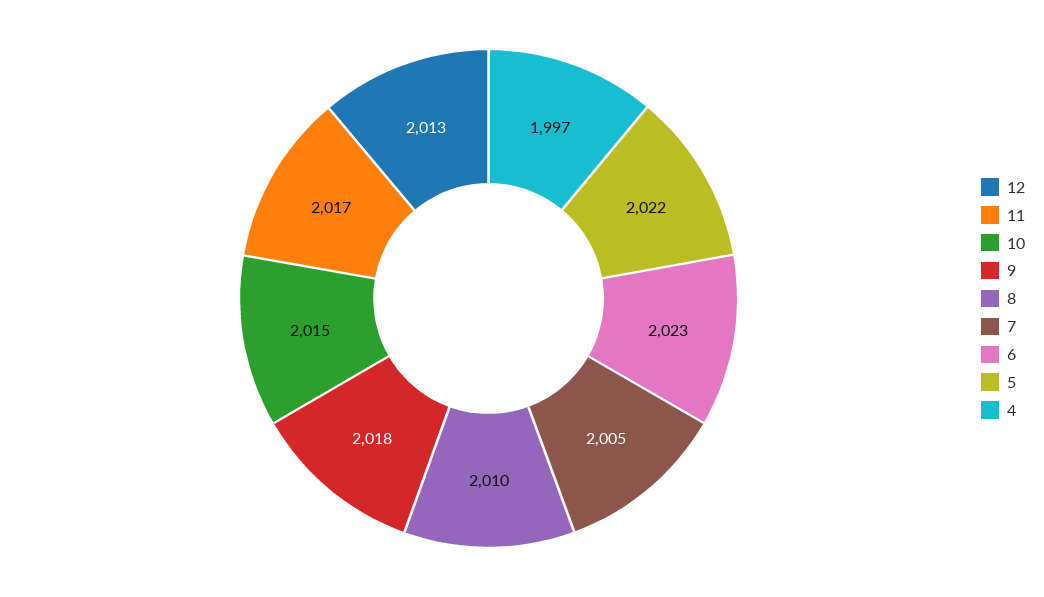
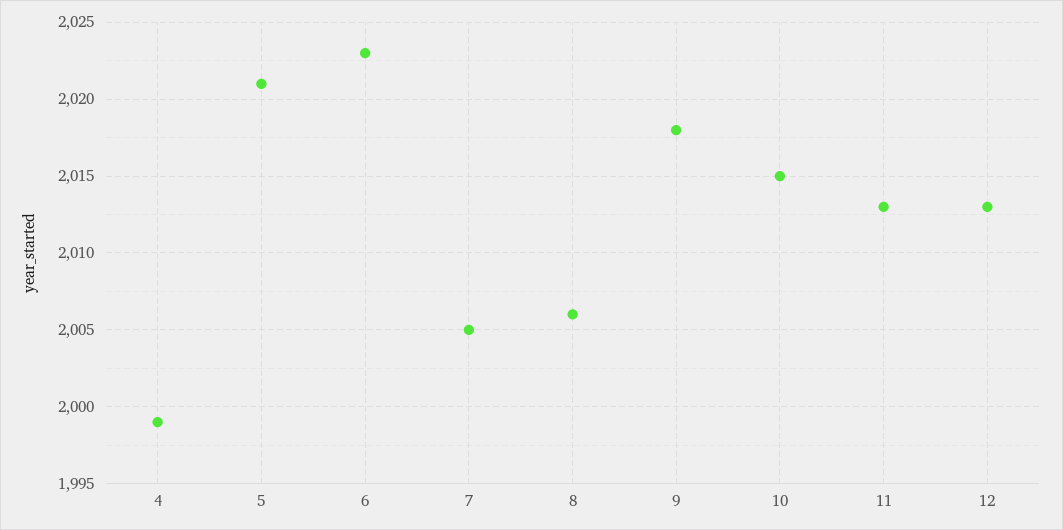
  {
    "12": 2013,
-   "11": 2017,
+   "11": 2013,
    "10": 2015,
    "9": 2018,
-   "8": 2010,
+   "8": 2006,
    "7": 2005,
    "6": 2023,
-   "5": 2022,
+   "5": 2021,
-   "4": 1997
+   "4": 1999
  }

